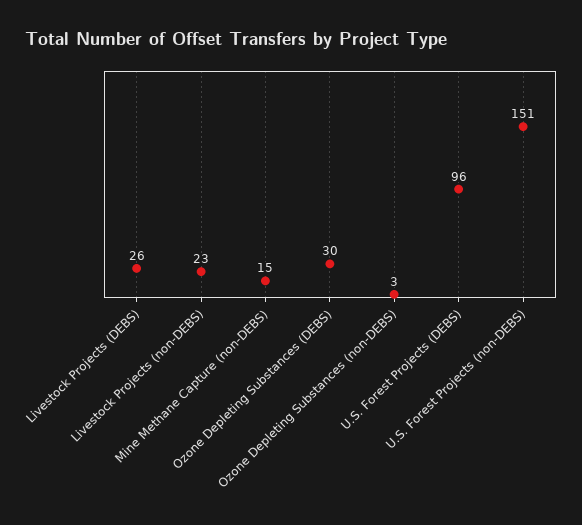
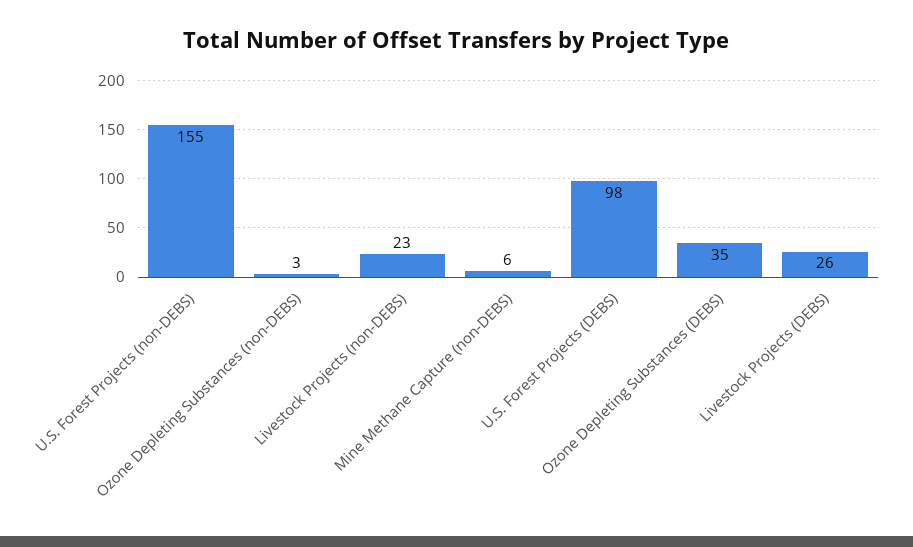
  {
    "Livestock Projects (DEBS)": 26,
    "Livestock Projects (non-DEBS)": 23,
-   "Mine Methane Capture (non-DEBS)": 15,
+   "Mine Methane Capture (non-DEBS)": 6,
-   "Ozone Depleting Substances (DEBS)": 30,
+   "Ozone Depleting Substances (DEBS)": 35,
    "Ozone Depleting Substances (non-DEBS)": 3,
-   "U.S. Forest Projects (DEBS)": 96,
+   "U.S. Forest Projects (DEBS)": 98,
-   "U.S. Forest Projects (non-DEBS)": 151
+   "U.S. Forest Projects (non-DEBS)": 155
  }

